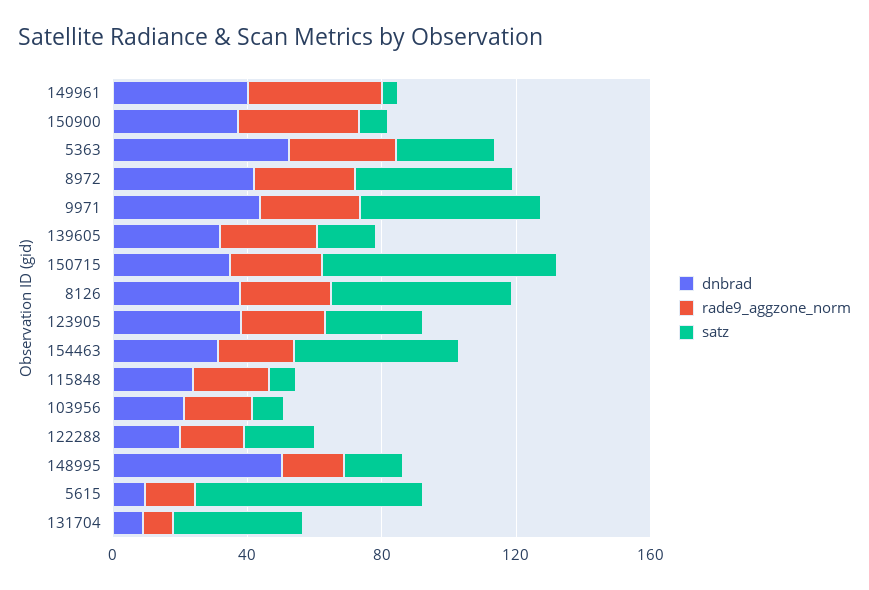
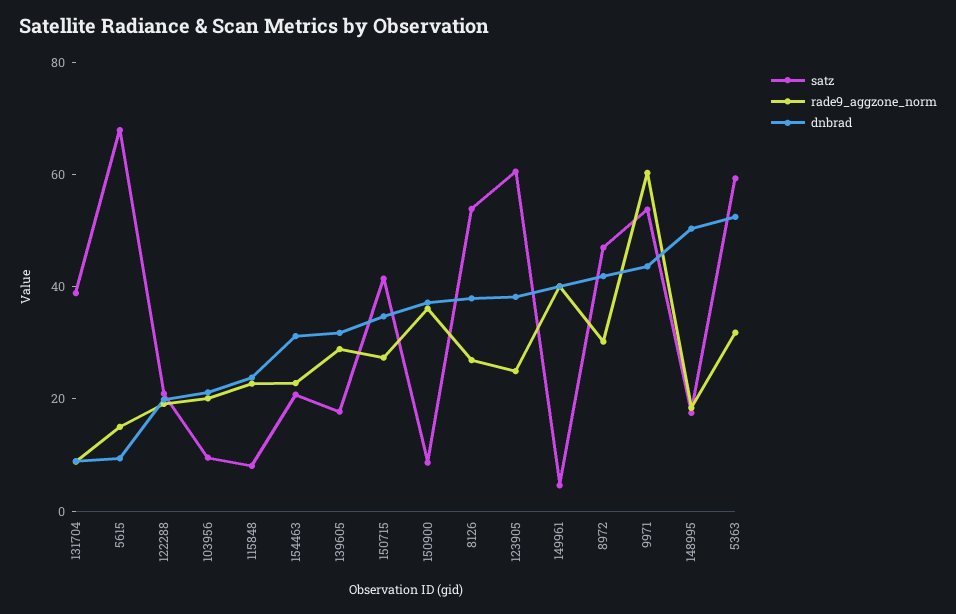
  {
    "dnbrad": {
      "149961": 40,
      "150900": 35,
      "5363": 50,
      "8972": 40,
      "9971": 45,
      "139605": 30,
      "150715": 35,
      "8126": 40,
      "123905": 40,
      "154463": 30,
      "115848": 25,
      "103956": 20,
      "122288": 20,
      "148995": 50,
      "5615": 10,
      "131704": 10
    },
    "rade9_aggzone_norm": {
      "149961": 40,
      "150900": 35,
      "5363": 30,
      "8972": 30,
-     "9971": 30,
+     "9971": 60,
      "139605": 30,
      "150715": 25,
      "8126": 25,
      "123905": 25,
      "154463": 25,
      "115848": 25,
      "103956": 20,
      "122288": 20,
      "148995": 20,
      "5615": 15,
      "131704": 10
    },
    "satz": {
      "149961": 5,
      "150900": 10,
-     "5363": 30,
+     "5363": 60,
      "8972": 45,
      "9971": 55,
      "139605": 20,
-     "150715": 70,
+     "150715": 40,
      "8126": 55,
-     "123905": 30,
+     "123905": 60,
-     "154463": 50,
+     "154463": 20,
      "115848": 10,
      "103956": 10,
      "122288": 20,
      "148995": 20,
      "5615": 70,
      "131704": 40
    }
  }

